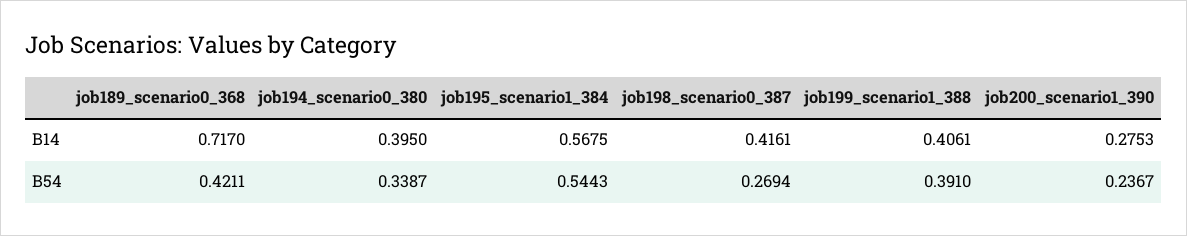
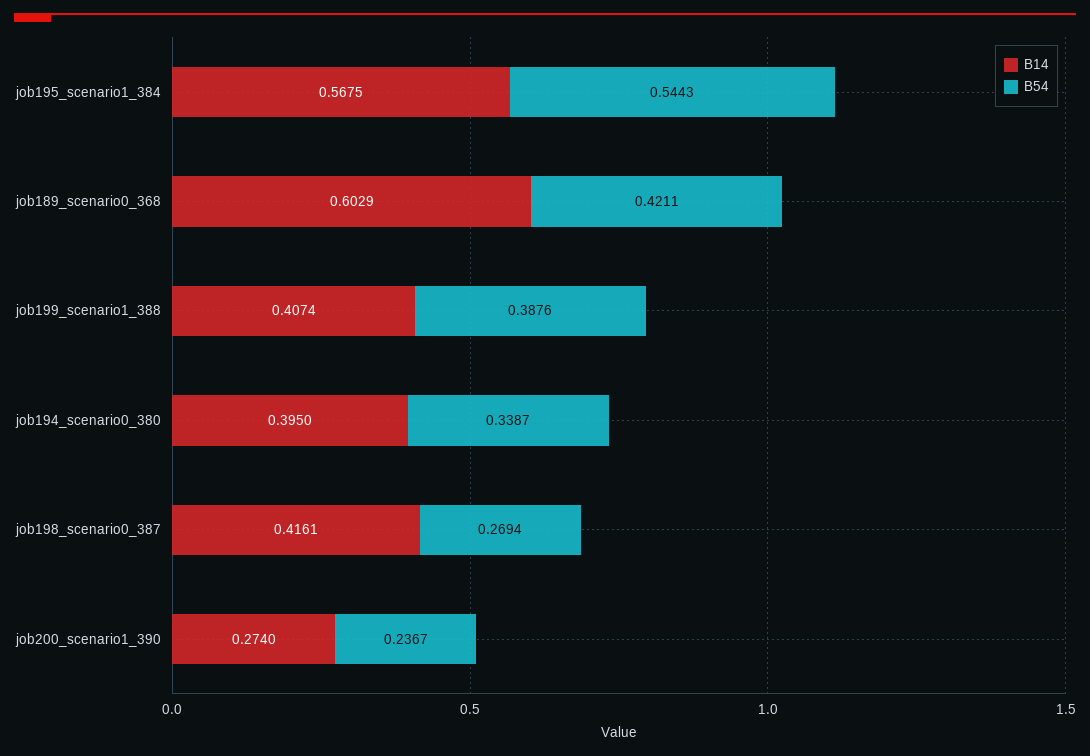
  {
    "B14": {
-     "job189_scenario0_368": 0.717,
+     "job189_scenario0_368": 0.6029,
      "job194_scenario0_380": 0.395,
      "job195_scenario1_384": 0.5675,
      "job198_scenario0_387": 0.4161,
-     "job199_scenario1_388": 0.4061,
+     "job199_scenario1_388": 0.4074,
-     "job200_scenario1_390": 0.2753
+     "job200_scenario1_390": 0.274
    },
    "B54": {
      "job189_scenario0_368": 0.4211,
      "job194_scenario0_380": 0.3387,
      "job195_scenario1_384": 0.5443,
      "job198_scenario0_387": 0.2694,
-     "job199_scenario1_388": 0.391,
+     "job199_scenario1_388": 0.3876,
      "job200_scenario1_390": 0.2367
    }
  }

